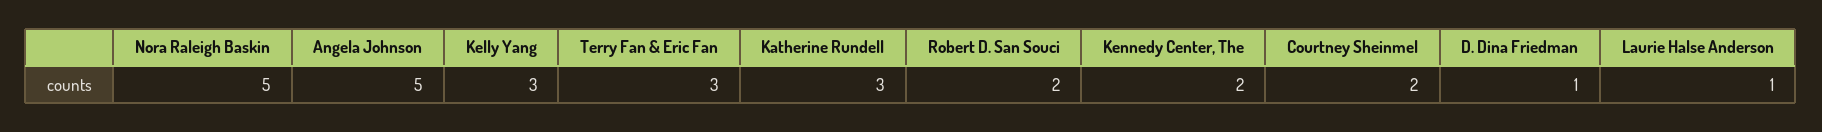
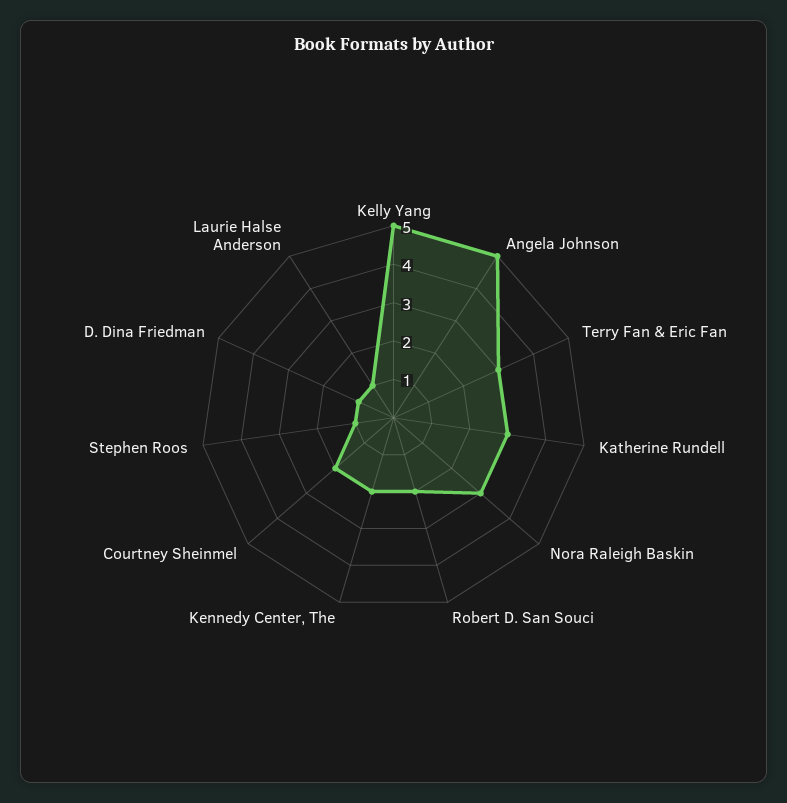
  {
-   "Nora Raleigh Baskin": 5,
+   "Nora Raleigh Baskin": 3,
    "Angela Johnson": 5,
-   "Kelly Yang": 3,
+   "Kelly Yang": 5,
    "Terry Fan & Eric Fan": 3,
    "Katherine Rundell": 3,
    "Robert D. San Souci": 2,
    "Kennedy Center, The": 2,
    "Courtney Sheinmel": 2,
    "D. Dina Friedman": 1,
-   "Laurie Halse Anderson": 1
+   "Laurie Halse Anderson": 1,
+   "Stephen Roos": 1
  }

